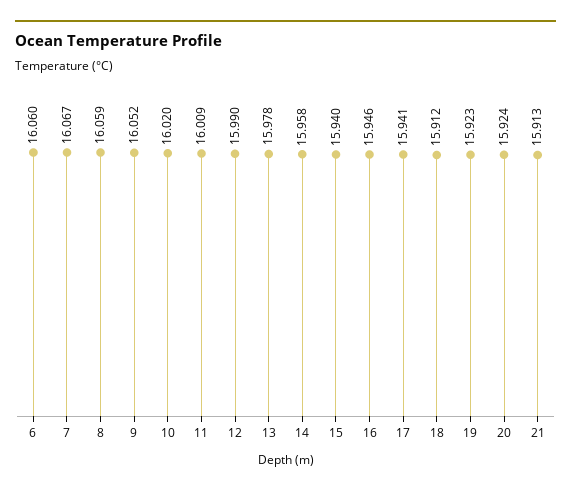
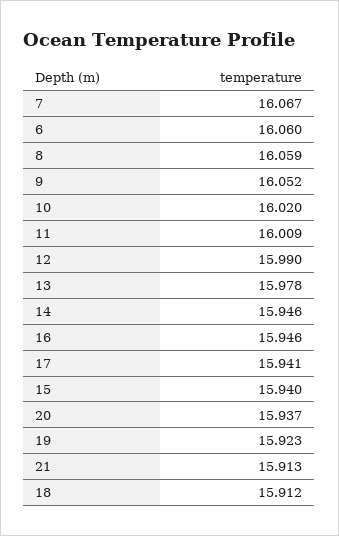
  {
    "6": 16.06,
    "7": 16.067,
    "8": 16.059,
    "9": 16.052,
    "10": 16.02,
    "11": 16.009,
    "12": 15.99,
    "13": 15.978,
-   "14": 15.958,
+   "14": 15.946,
    "15": 15.94,
    "16": 15.946,
    "17": 15.941,
    "18": 15.912,
    "19": 15.923,
-   "20": 15.924,
+   "20": 15.937,
    "21": 15.913
  }

